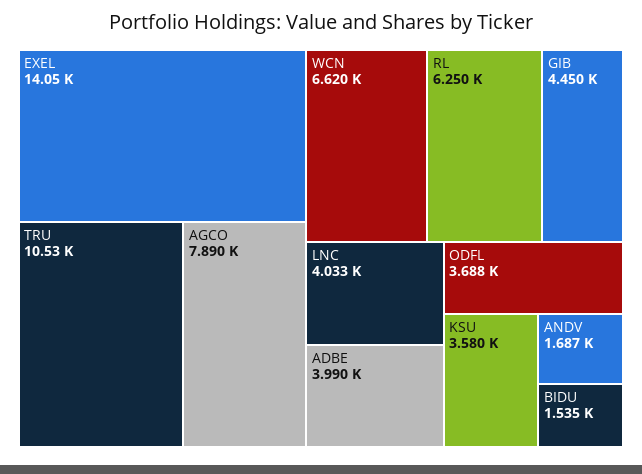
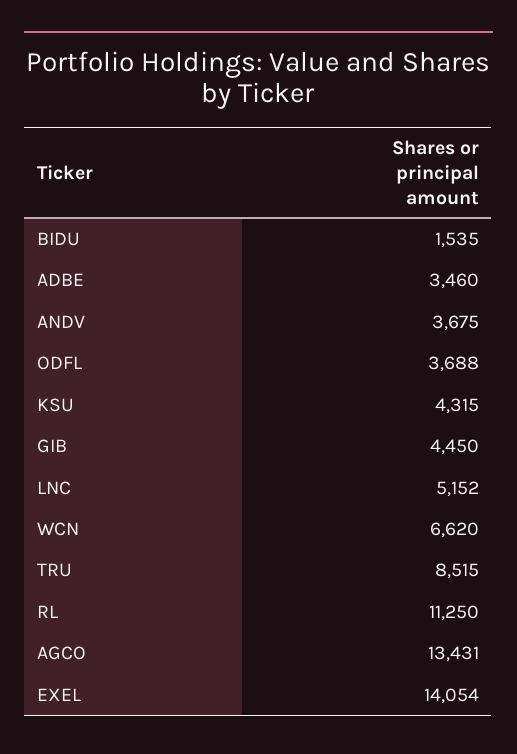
  {
    "EXEL": 14054,
-   "TRU": 10530,
+   "TRU": 8515,
-   "AGCO": 7890,
+   "AGCO": 13431,
    "WCN": 6620,
-   "RL": 6250,
+   "RL": 11250,
    "GIB": 4450,
-   "LNC": 4033,
+   "LNC": 5152,
-   "ADBE": 3990,
+   "ADBE": 3460,
    "ODFL": 3688,
-   "KSU": 3580,
+   "KSU": 4315,
-   "ANDV": 1687,
+   "ANDV": 3675,
    "BIDU": 1535
  }

